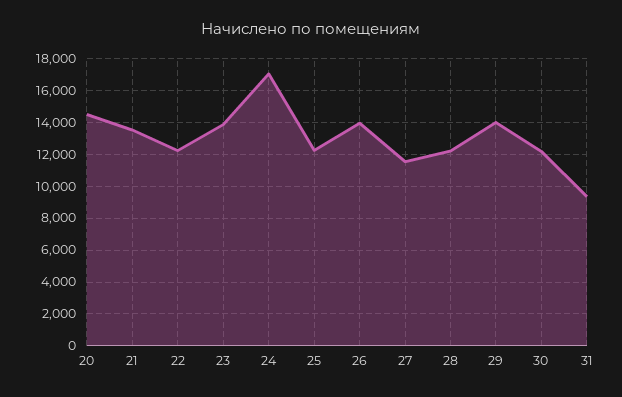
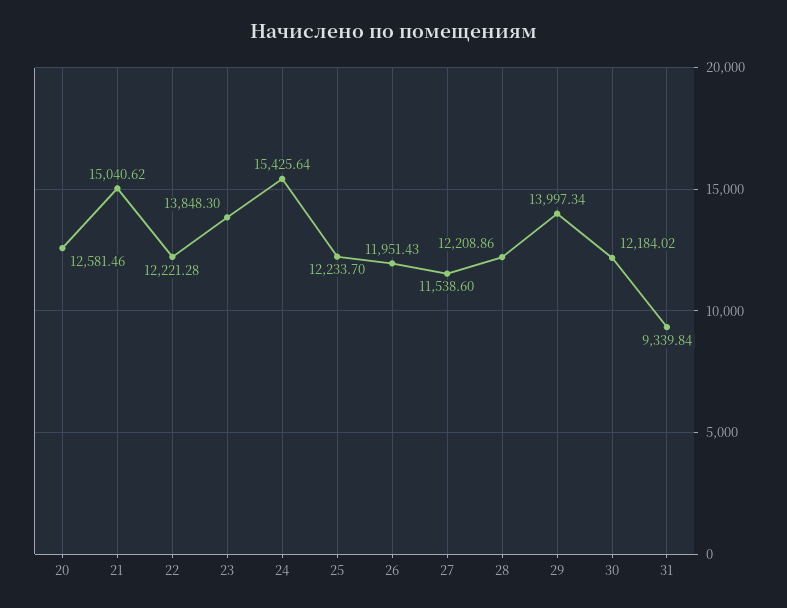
  {
-   "20": 14500,
+   "20": 12581.46,
-   "21": 13500,
+   "21": 15040.62,
    "22": 12221.28,
    "23": 13848.3,
-   "24": 17000,
+   "24": 15425.64,
    "25": 12233.7,
-   "26": 14000,
+   "26": 11951.43,
    "27": 11538.6,
    "28": 12208.86,
    "29": 13997.34,
    "30": 12184.02,
    "31": 9339.84
  }

